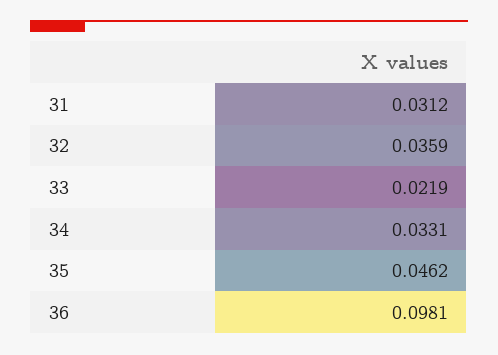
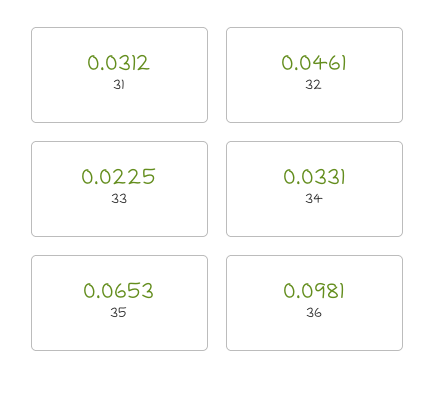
  {
    "31": 0.0312,
-   "32": 0.0359,
+   "32": 0.0461,
-   "33": 0.0219,
+   "33": 0.0225,
    "34": 0.0331,
-   "35": 0.0462,
+   "35": 0.0653,
    "36": 0.0981
  }

